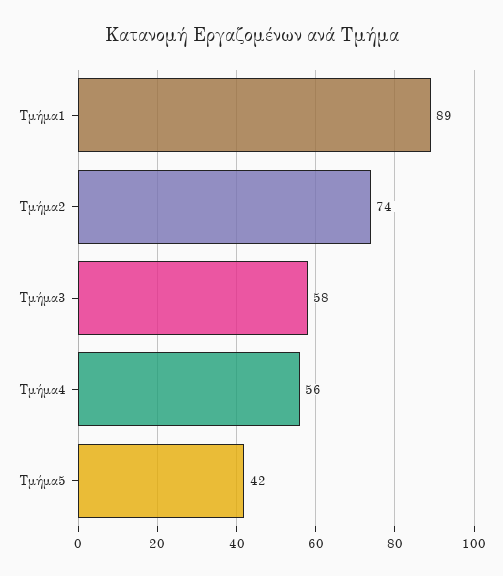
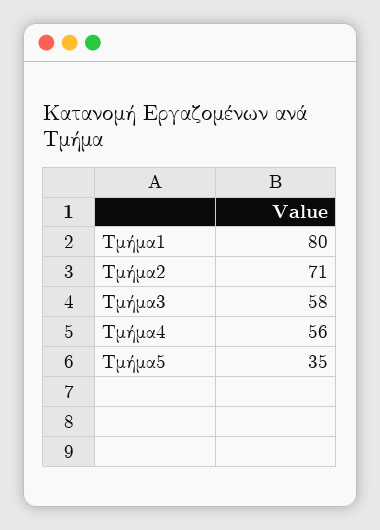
  {
-   "Τμήμα1": 89,
+   "Τμήμα1": 80,
-   "Τμήμα2": 74,
+   "Τμήμα2": 71,
    "Τμήμα3": 58,
    "Τμήμα4": 56,
-   "Τμήμα5": 42
+   "Τμήμα5": 35
  }

